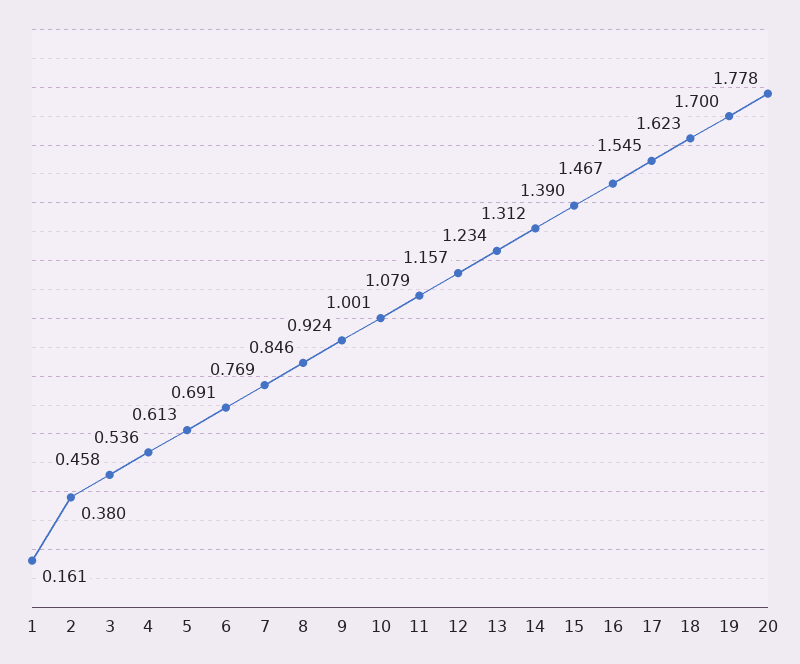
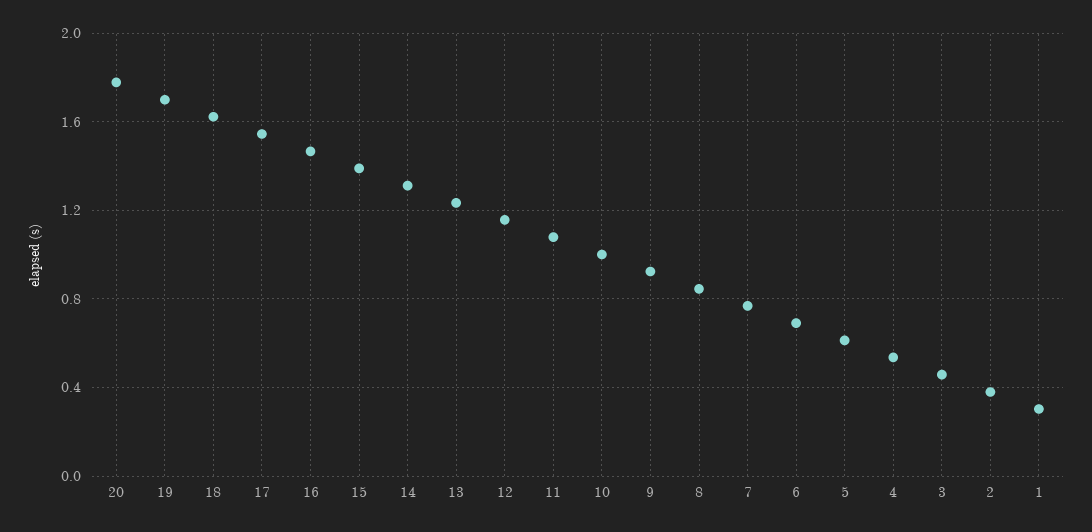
  {
-   "1": 0.161,
+   "1": 0.3,
    "2": 0.38,
    "3": 0.458,
    "4": 0.536,
    "5": 0.613,
    "6": 0.691,
    "7": 0.769,
    "8": 0.846,
    "9": 0.924,
    "10": 1.001,
    "11": 1.079,
    "12": 1.157,
    "13": 1.234,
    "14": 1.312,
    "15": 1.39,
    "16": 1.467,
    "17": 1.545,
    "18": 1.623,
    "19": 1.7,
    "20": 1.778
  }

